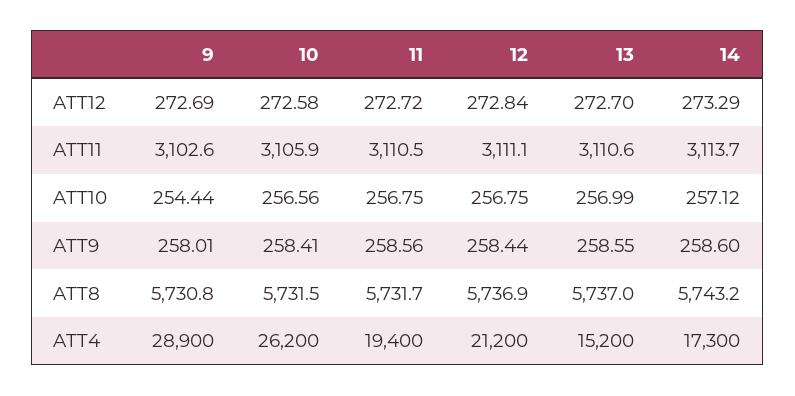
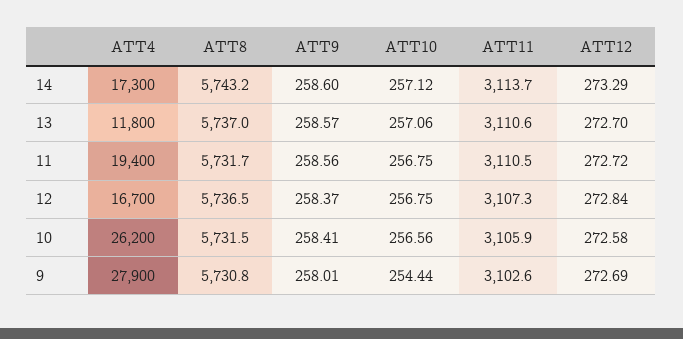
  {
    "9": {
      "ATT12": 272.69,
      "ATT11": 3102.6,
      "ATT10": 254.44,
      "ATT9": 258.01,
      "ATT8": 5730.8,
-     "ATT4": 28900
+     "ATT4": 27900
    },
    "10": {
      "ATT12": 272.58,
      "ATT11": 3105.9,
      "ATT10": 256.56,
      "ATT9": 258.41,
      "ATT8": 5731.5,
      "ATT4": 26200
    },
    "11": {
      "ATT12": 272.72,
      "ATT11": 3110.5,
      "ATT10": 256.75,
      "ATT9": 258.56,
      "ATT8": 5731.7,
      "ATT4": 19400
    },
    "12": {
      "ATT12": 272.84,
-     "ATT11": 3111.1,
+     "ATT11": 3107.3,
      "ATT10": 256.75,
-     "ATT9": 258.44,
+     "ATT9": 258.37,
-     "ATT8": 5736.9,
+     "ATT8": 5736.5,
-     "ATT4": 21200
+     "ATT4": 16700
    },
    "13": {
      "ATT12": 272.7,
      "ATT11": 3110.6,
-     "ATT10": 256.99,
+     "ATT10": 257.06,
-     "ATT9": 258.55,
+     "ATT9": 258.57,
      "ATT8": 5737,
-     "ATT4": 15200
+     "ATT4": 11800
    },
    "14": {
      "ATT12": 273.29,
      "ATT11": 3113.7,
      "ATT10": 257.12,
      "ATT9": 258.6,
      "ATT8": 5743.2,
      "ATT4": 17300
    }
  }

